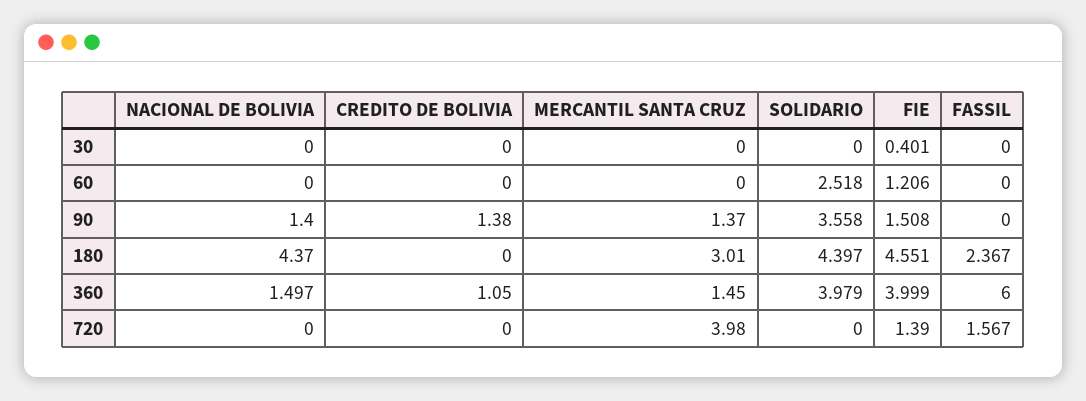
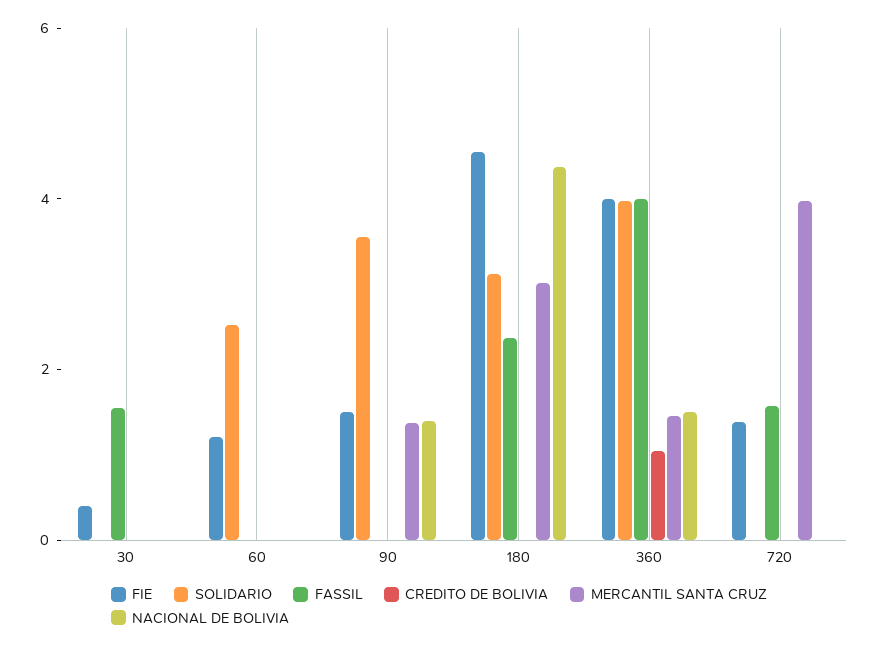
  {
    "NACIONAL DE BOLIVIA": {
      "30": 0,
      "60": 0,
      "90": 1.4,
      "180": 4.37,
      "360": 1.497,
      "720": 0
    },
    "CREDITO DE BOLIVIA": {
      "30": 0,
      "60": 0,
-     "90": 1.38,
+     "90": 0,
      "180": 0,
      "360": 1.05,
      "720": 0
    },
    "MERCANTIL SANTA CRUZ": {
      "30": 0,
      "60": 0,
      "90": 1.37,
      "180": 3.01,
      "360": 1.45,
      "720": 3.98
    },
    "SOLIDARIO": {
      "30": 0,
      "60": 2.518,
      "90": 3.558,
-     "180": 4.397,
+     "180": 3,
      "360": 3.979,
      "720": 0
    },
    "FIE": {
      "30": 0.401,
      "60": 1.206,
      "90": 1.508,
      "180": 4.551,
      "360": 3.999,
      "720": 1.39
    },
    "FASSIL": {
-     "30": 0,
+     "30": 1.5,
      "60": 0,
      "90": 0,
      "180": 2.367,
-     "360": 6,
+     "360": 4,
      "720": 1.567
    }
  }

